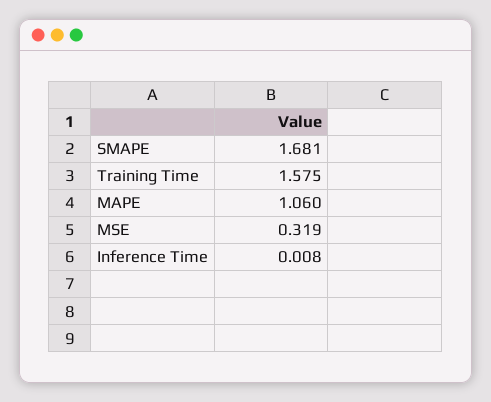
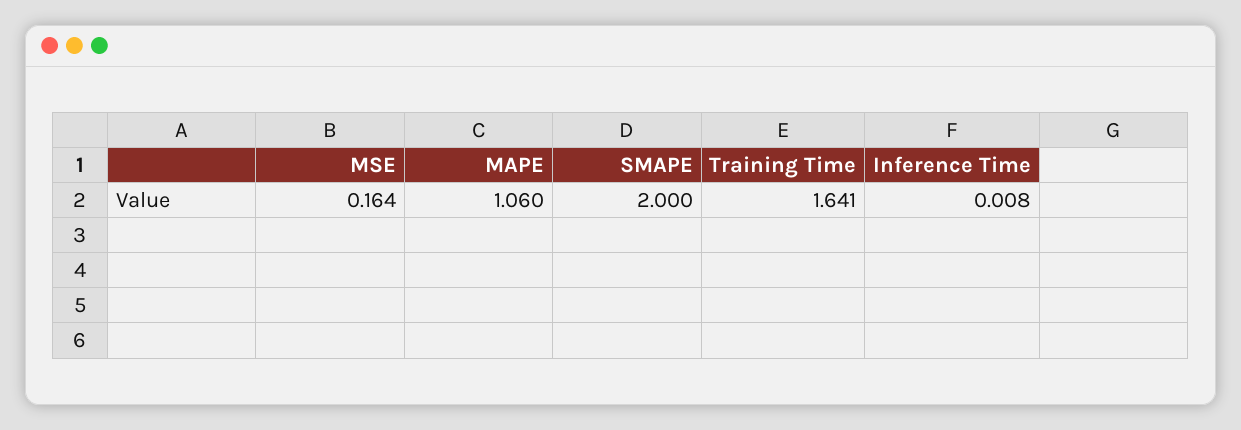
  {
-   "SMAPE": 1.681,
+   "SMAPE": 2,
-   "Training Time": 1.575,
+   "Training Time": 1.641,
    "MAPE": 1.06,
-   "MSE": 0.319,
+   "MSE": 0.164,
    "Inference Time": 0.008
  }

